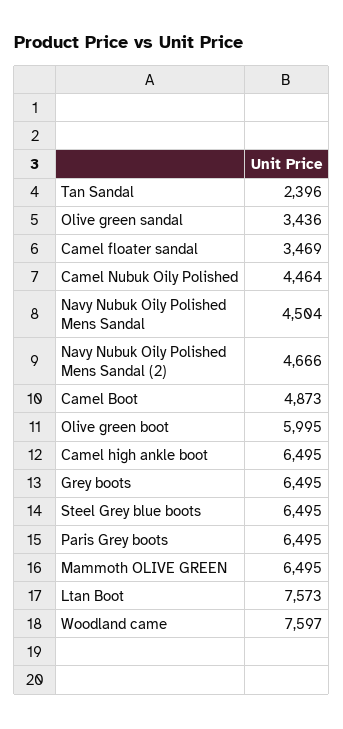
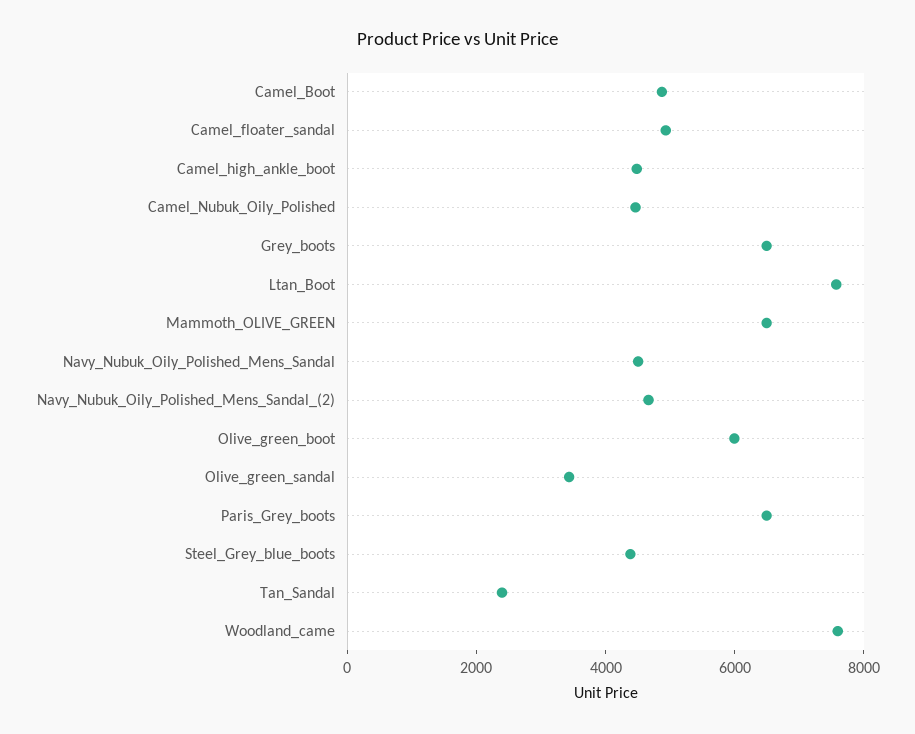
  {
    "Tan Sandal": 2396,
    "Olive green sandal": 3436,
-   "Camel floater sandal": 3469,
+   "Camel floater sandal": 5000,
    "Camel Nubuk Oily Polished": 4464,
    "Navy Nubuk Oily Polished Mens Sandal": 4504,
    "Navy Nubuk Oily Polished Mens Sandal (2)": 4666,
    "Camel Boot": 4873,
    "Olive green boot": 5995,
-   "Camel high ankle boot": 6495,
+   "Camel high ankle boot": 4500,
    "Grey boots": 6495,
-   "Steel Grey blue boots": 6495,
+   "Steel Grey blue boots": 4500,
    "Paris Grey boots": 6495,
    "Mammoth OLIVE GREEN": 6495,
    "Ltan Boot": 7573,
    "Woodland came": 7597
  }

